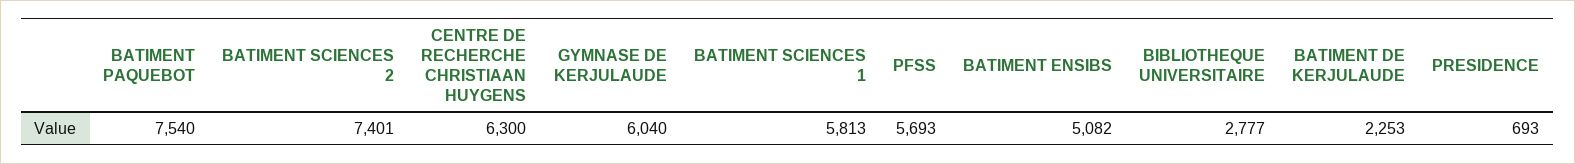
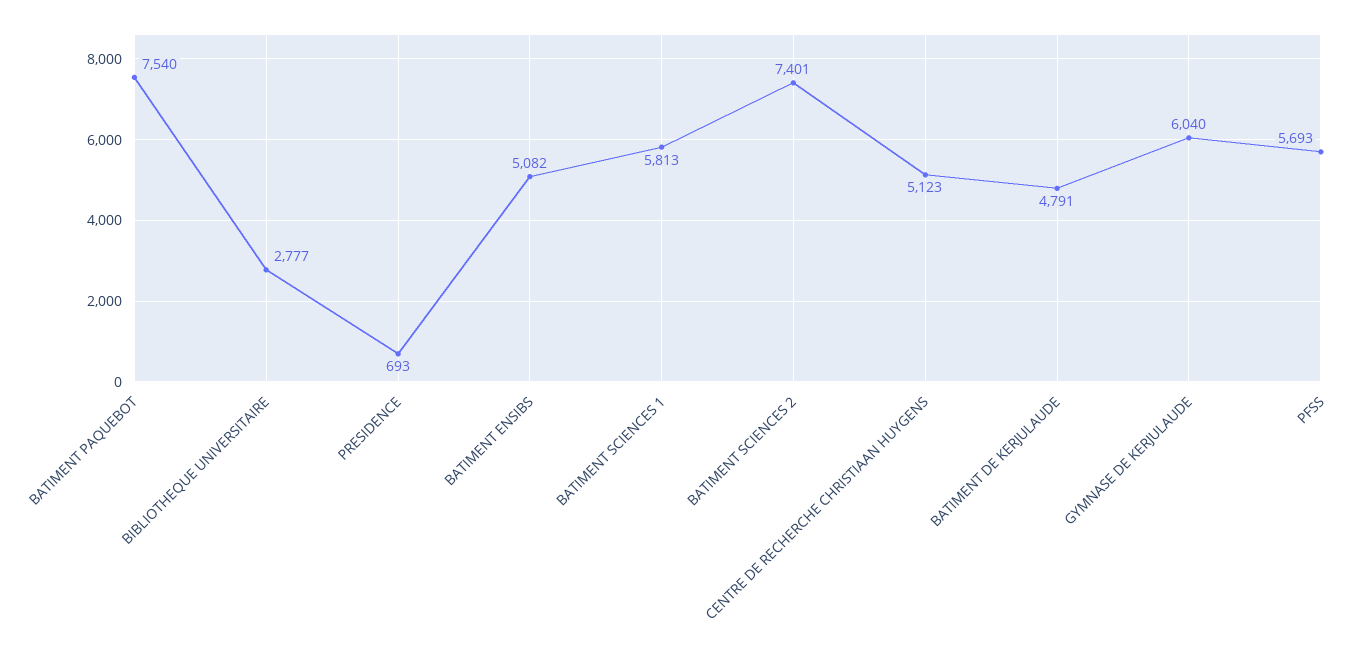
  {
    "BATIMENT PAQUEBOT": 7540,
    "BATIMENT SCIENCES 2": 7401,
-   "CENTRE DE RECHERCHE CHRISTIAAN HUYGENS": 6300,
+   "CENTRE DE RECHERCHE CHRISTIAAN HUYGENS": 5123,
    "GYMNASE DE KERJULAUDE": 6040,
    "BATIMENT SCIENCES 1": 5813,
    "PFSS": 5693,
    "BATIMENT ENSIBS": 5082,
    "BIBLIOTHEQUE UNIVERSITAIRE": 2777,
-   "BATIMENT DE KERJULAUDE": 2253,
+   "BATIMENT DE KERJULAUDE": 4791,
    "PRESIDENCE": 693
  }

